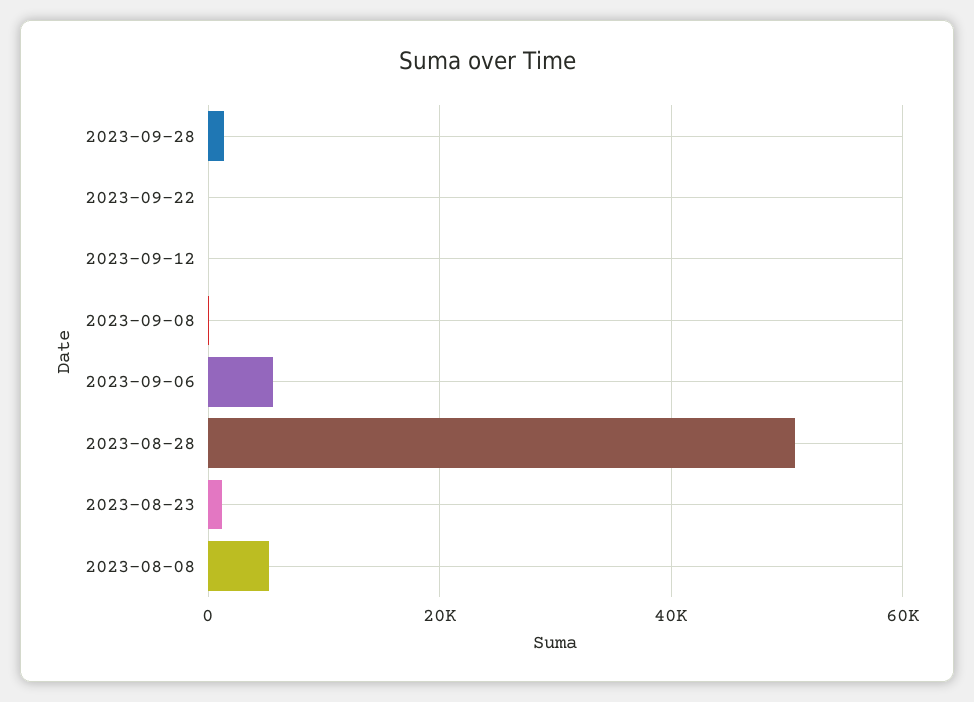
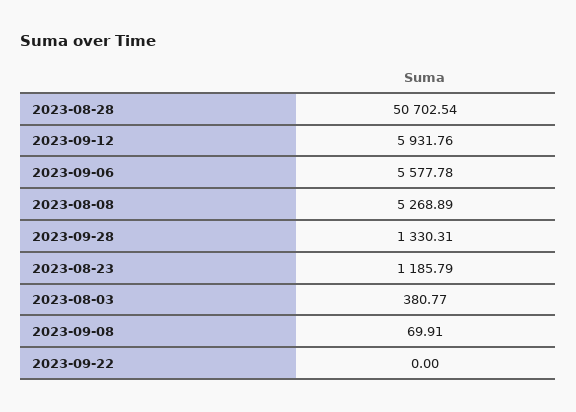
  {
    "2023-09-28": 1330.31,
    "2023-09-22": 0,
-   "2023-09-12": 0,
+   "2023-09-12": 5931.76,
    "2023-09-08": 69.91,
    "2023-09-06": 5577.78,
    "2023-08-28": 50702.54,
    "2023-08-23": 1185.79,
-   "2023-08-08": 5268.89
+   "2023-08-08": 5268.89,
+   "2023-08-03": 380.77
  }

